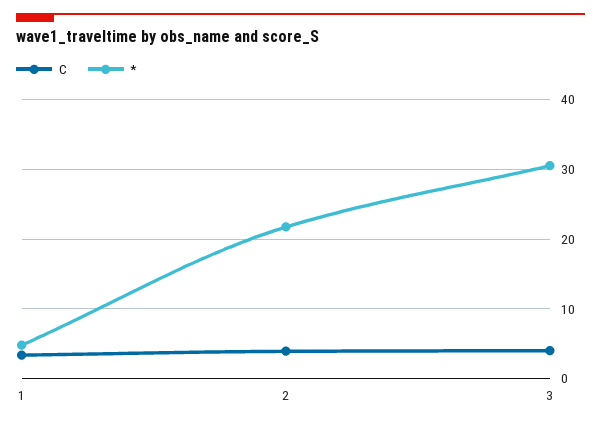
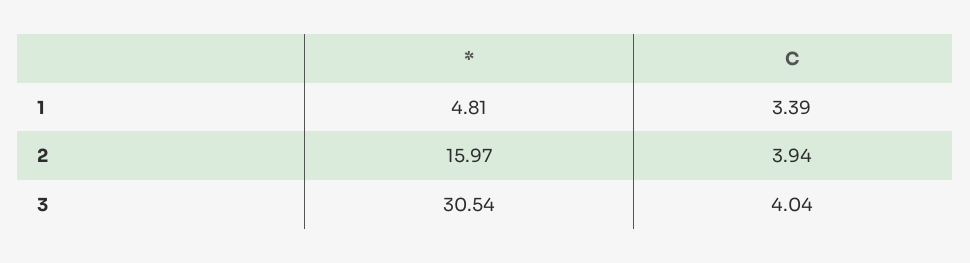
  {
    "C": {
      "1": 3.39,
      "2": 3.94,
      "3": 4.04
    },
    "*": {
      "1": 4.81,
-     "2": 22,
+     "2": 15.97,
      "3": 30.54
    }
  }

